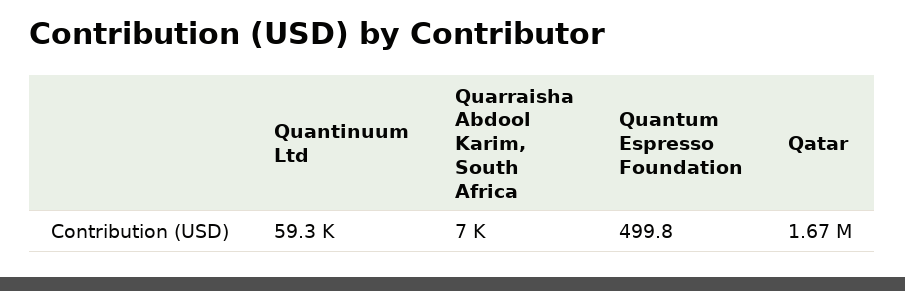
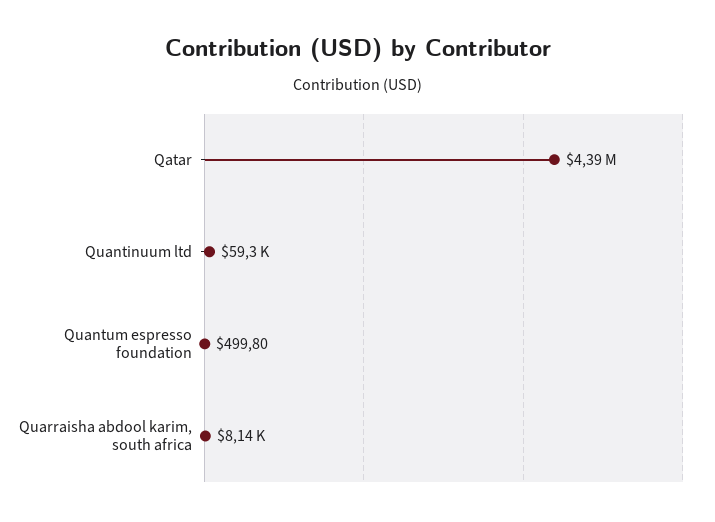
  {
    "Quantinuum Ltd": 59300,
-   "Quarraisha Abdool Karim, South Africa": 7000,
+   "Quarraisha Abdool Karim, South Africa": 8140,
    "Quantum Espresso Foundation": 499.8,
-   "Qatar": 1670000
+   "Qatar": 4390000
  }

